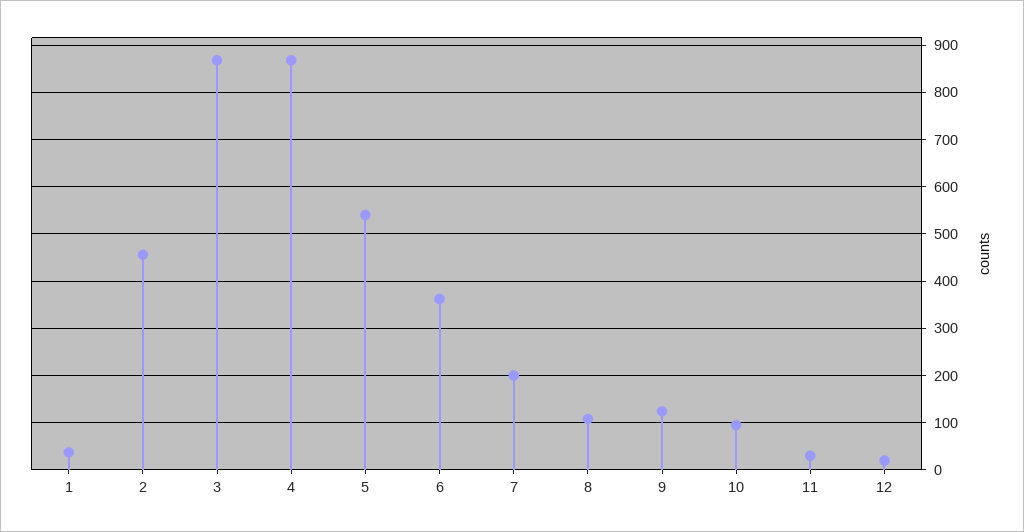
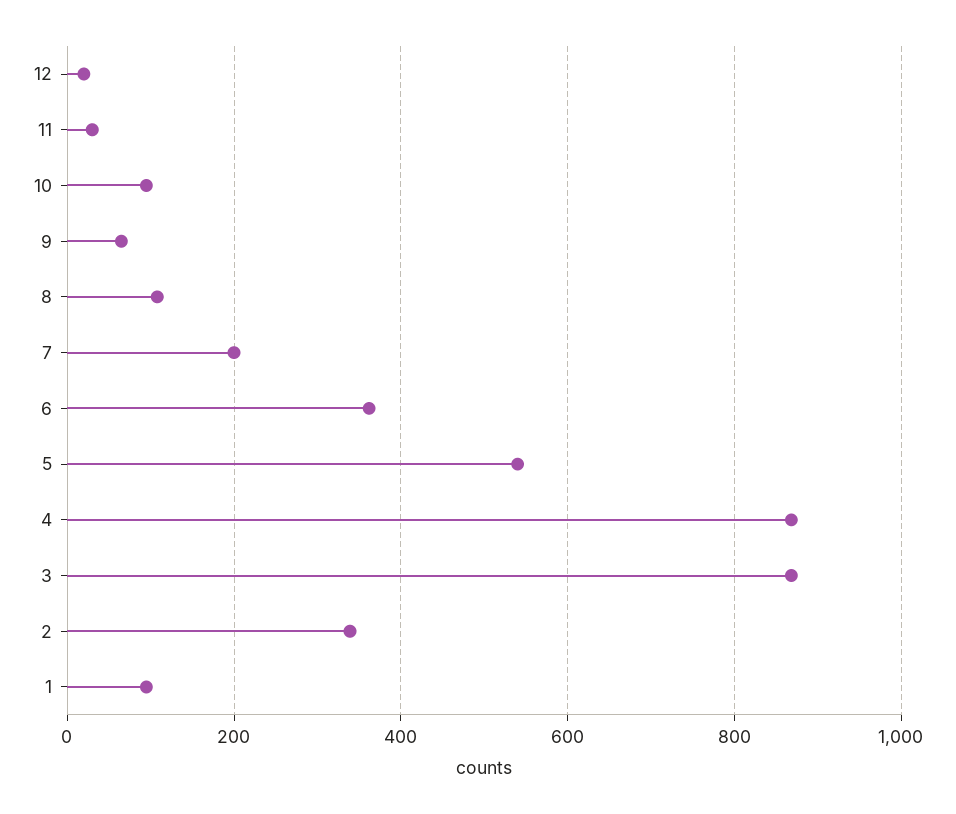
  {
-   "1": 40,
+   "1": 100,
-   "2": 460,
+   "2": 340,
    "3": 860,
    "4": 860,
    "5": 540,
    "6": 360,
    "7": 200,
    "8": 100,
-   "9": 120,
+   "9": 60,
    "10": 100,
    "11": 40,
    "12": 20
  }

